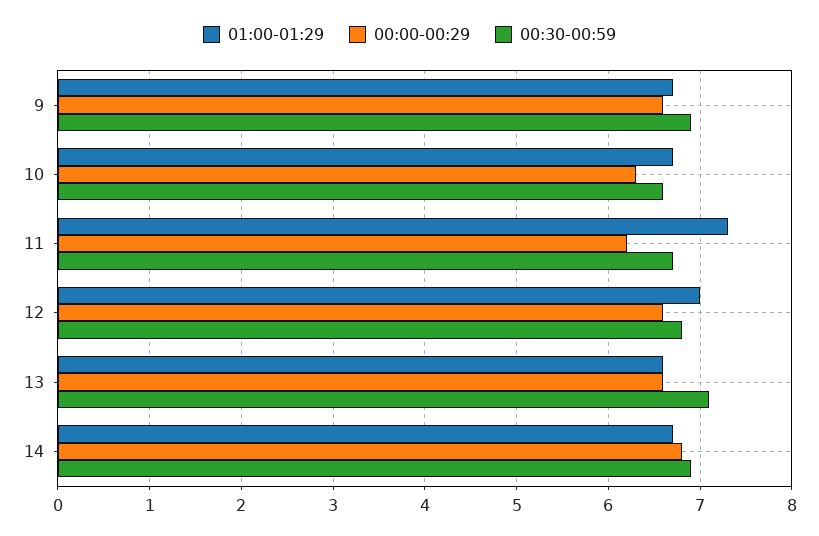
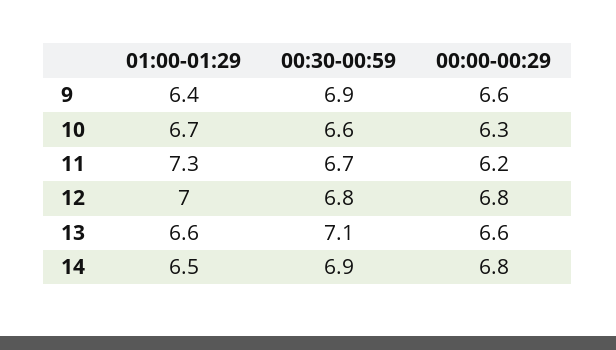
  {
    "01:00-01:29": {
-     "9": 6.7,
+     "9": 6.4,
      "10": 6.7,
      "11": 7.3,
      "12": 7,
      "13": 6.6,
-     "14": 6.7
+     "14": 6.5
    },
    "00:00-00:29": {
      "9": 6.6,
      "10": 6.3,
      "11": 6.2,
-     "12": 6.6,
+     "12": 6.8,
      "13": 6.6,
      "14": 6.8
    },
    "00:30-00:59": {
      "9": 6.9,
      "10": 6.6,
      "11": 6.7,
      "12": 6.8,
      "13": 7.1,
      "14": 6.9
    }
  }

